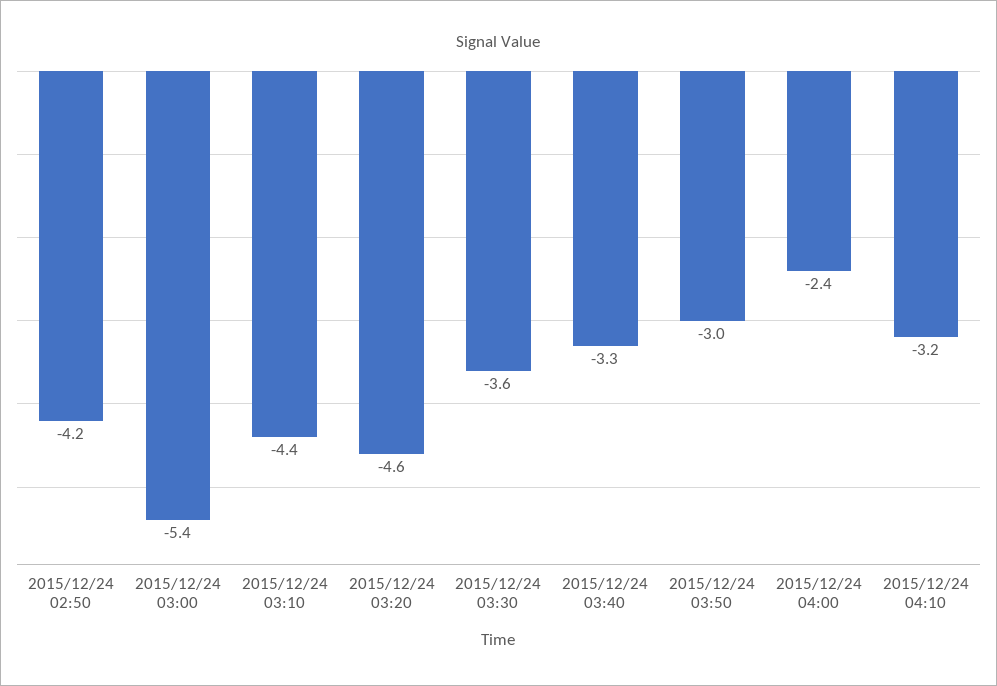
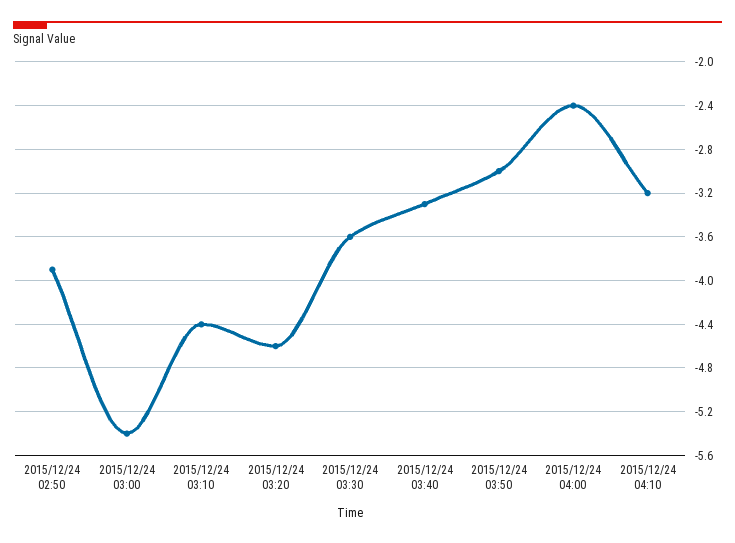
  {
-   "2015/12/24 02:50": -4.2,
+   "2015/12/24 02:50": -3.9,
    "2015/12/24 03:00": -5.4,
    "2015/12/24 03:10": -4.4,
    "2015/12/24 03:20": -4.6,
    "2015/12/24 03:30": -3.6,
    "2015/12/24 03:40": -3.3,
    "2015/12/24 03:50": -3,
    "2015/12/24 04:00": -2.4,
    "2015/12/24 04:10": -3.2
  }

